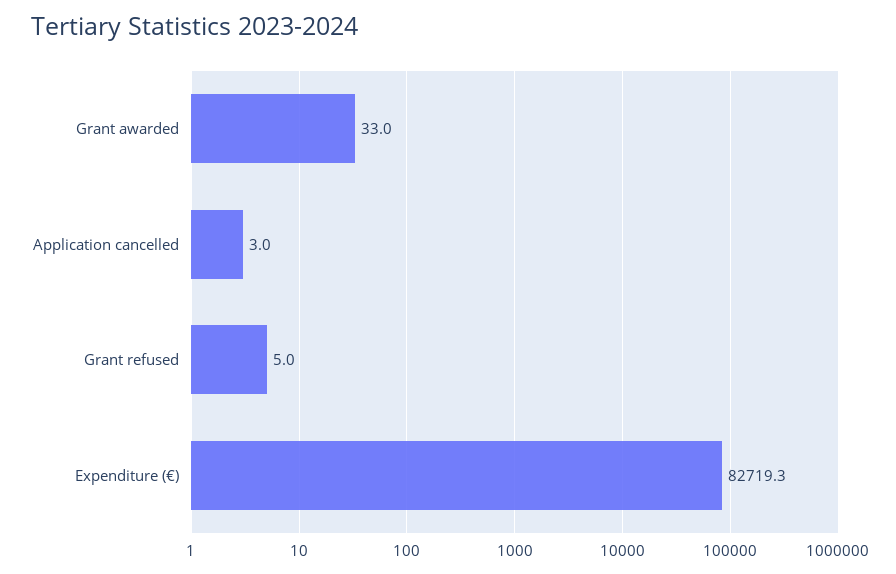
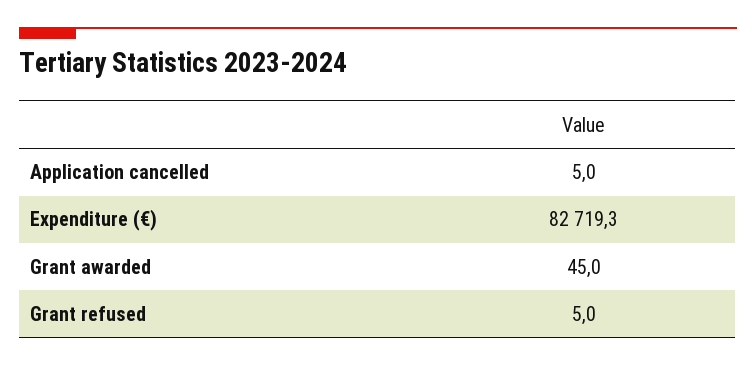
  {
-   "Grant awarded": 33,
+   "Grant awarded": 45,
-   "Application cancelled": 3,
+   "Application cancelled": 5,
    "Grant refused": 5,
    "Expenditure (€)": 82719.3
  }

